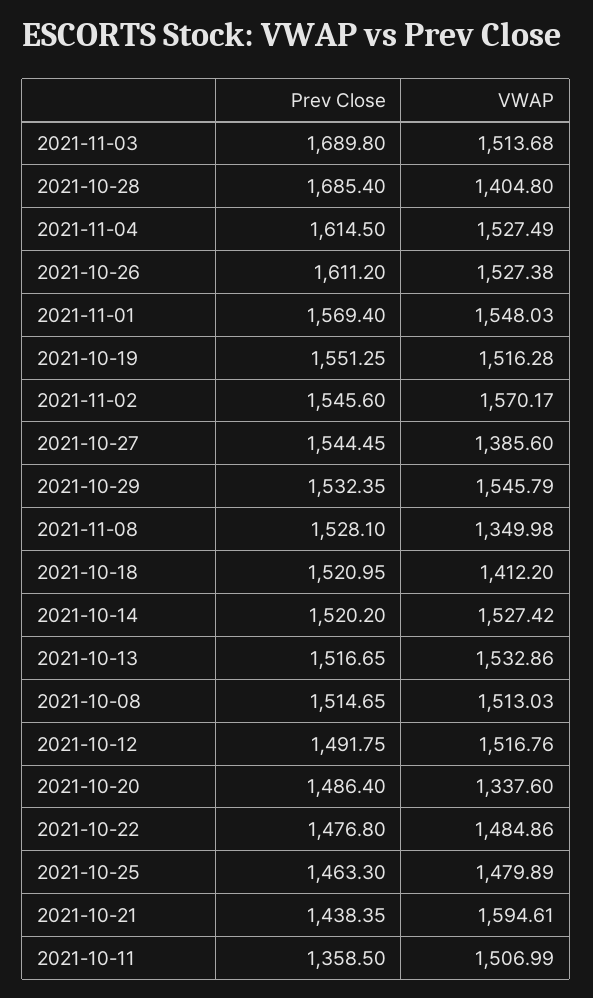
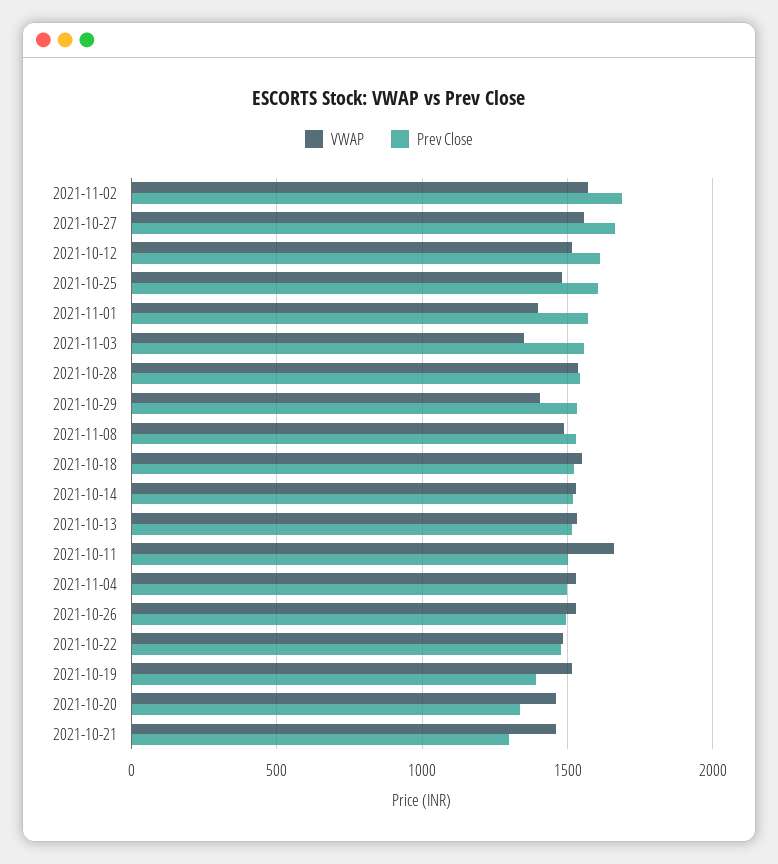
  {
    "Prev Close": {
-     "2021-11-03": 1689.8,
+     "2021-11-03": 1550,
-     "2021-10-28": 1685.4,
+     "2021-10-28": 1550,
-     "2021-11-04": 1614.5,
+     "2021-11-04": 1500,
-     "2021-10-26": 1611.2,
+     "2021-10-26": 1500,
      "2021-11-01": 1569.4,
-     "2021-10-19": 1551.25,
+     "2021-10-19": 1400,
-     "2021-11-02": 1545.6,
+     "2021-11-02": 1700,
-     "2021-10-27": 1544.45,
+     "2021-10-27": 1650,
      "2021-10-29": 1532.35,
      "2021-11-08": 1528.1,
      "2021-10-18": 1520.95,
      "2021-10-14": 1520.2,
      "2021-10-13": 1516.65,
-     "2021-10-08": 1514.65,
-     "2021-10-12": 1491.75,
+     "2021-10-12": 1600,
-     "2021-10-20": 1486.4,
+     "2021-10-20": 1350,
      "2021-10-22": 1476.8,
-     "2021-10-25": 1463.3,
+     "2021-10-25": 1600,
-     "2021-10-21": 1438.35,
+     "2021-10-21": 1300,
-     "2021-10-11": 1358.5
+     "2021-10-11": 1500
    },
    "VWAP": {
-     "2021-11-03": 1513.68,
+     "2021-11-03": 1350,
-     "2021-10-28": 1404.8,
+     "2021-10-28": 1550,
      "2021-11-04": 1527.49,
      "2021-10-26": 1527.38,
-     "2021-11-01": 1548.03,
+     "2021-11-01": 1400,
      "2021-10-19": 1516.28,
      "2021-11-02": 1570.17,
-     "2021-10-27": 1385.6,
+     "2021-10-27": 1550,
-     "2021-10-29": 1545.79,
+     "2021-10-29": 1400,
-     "2021-11-08": 1349.98,
+     "2021-11-08": 1500,
-     "2021-10-18": 1412.2,
+     "2021-10-18": 1550,
      "2021-10-14": 1527.42,
      "2021-10-13": 1532.86,
-     "2021-10-08": 1513.03,
      "2021-10-12": 1516.76,
-     "2021-10-20": 1337.6,
+     "2021-10-20": 1450,
      "2021-10-22": 1484.86,
      "2021-10-25": 1479.89,
-     "2021-10-21": 1594.61,
+     "2021-10-21": 1450,
-     "2021-10-11": 1506.99
+     "2021-10-11": 1650
    }
  }

